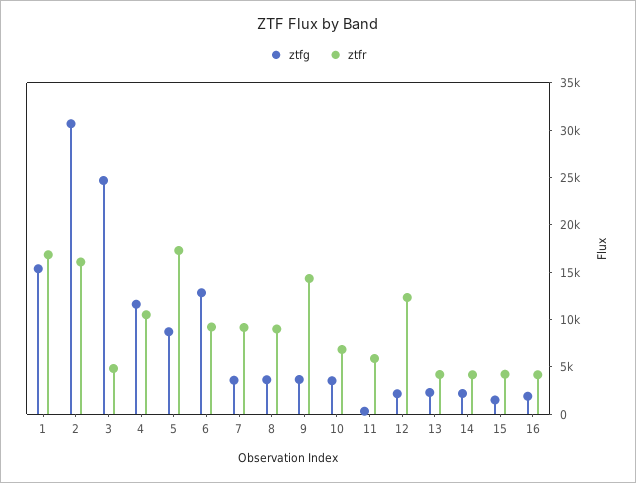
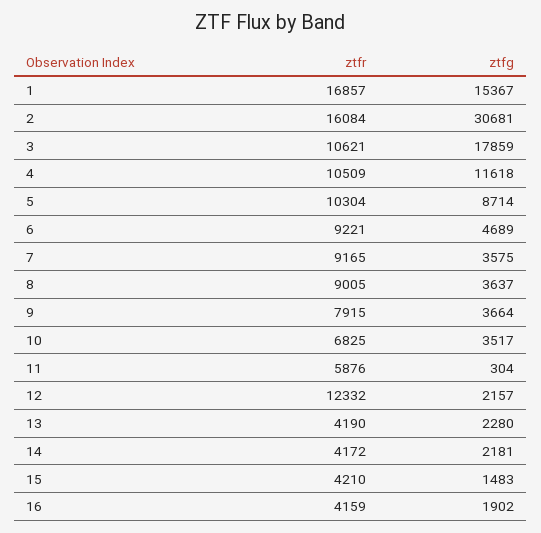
  {
    "ztfg": {
      "1": 15367,
      "2": 30681,
-     "3": 25000,
+     "3": 17859,
      "4": 11618,
      "5": 8714,
-     "6": 13000,
+     "6": 4689,
      "7": 3575,
      "8": 3637,
      "9": 3664,
      "10": 3517,
      "11": 304,
      "12": 2157,
      "13": 2280,
      "14": 2181,
      "15": 1483,
      "16": 1902
    },
    "ztfr": {
      "1": 16857,
      "2": 16084,
-     "3": 5000,
+     "3": 10621,
      "4": 10509,
-     "5": 17000,
+     "5": 10304,
      "6": 9221,
      "7": 9165,
      "8": 9005,
-     "9": 14000,
+     "9": 7915,
      "10": 6825,
      "11": 5876,
      "12": 12332,
      "13": 4190,
      "14": 4172,
      "15": 4210,
      "16": 4159
    }
  }

